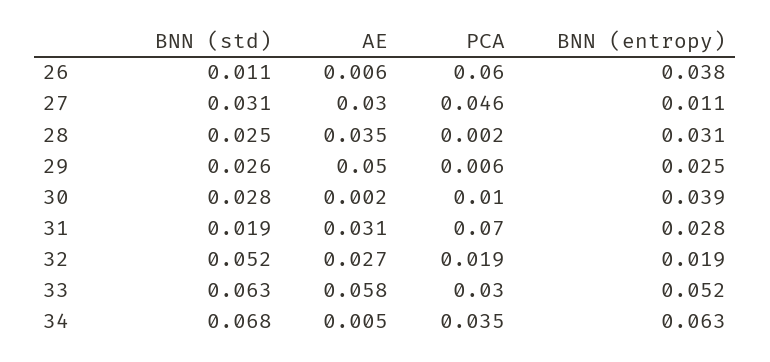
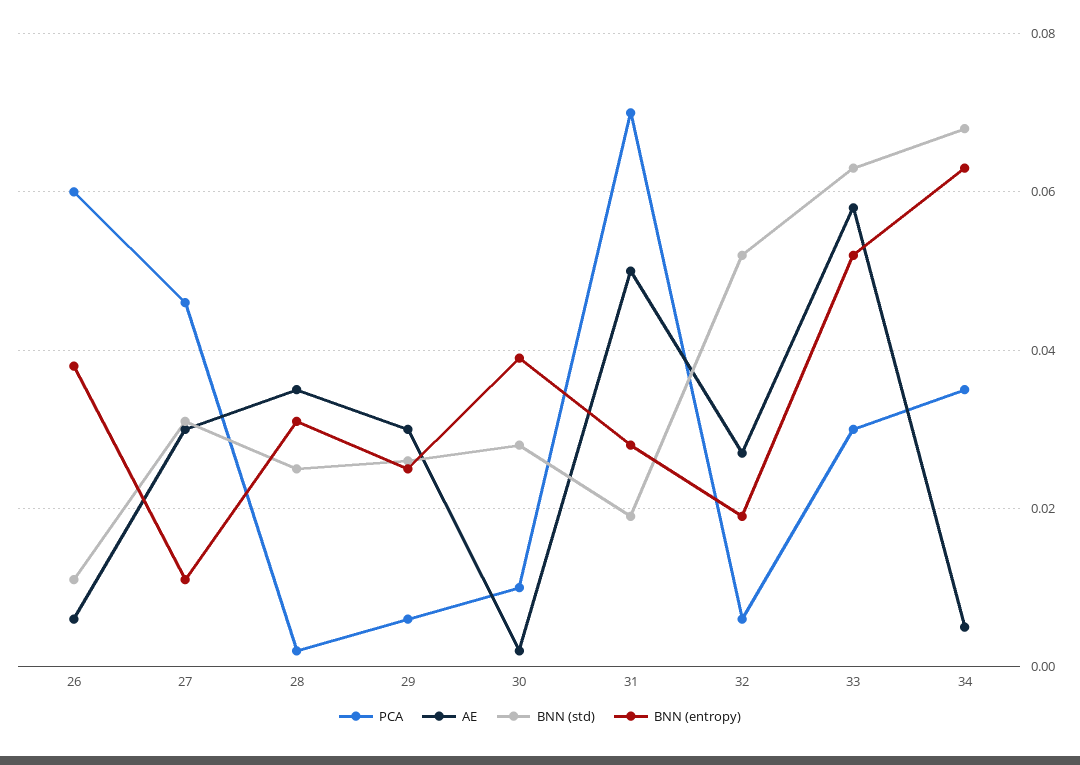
  {
    "BNN (std)": {
      "26": 0.011,
      "27": 0.031,
      "28": 0.025,
      "29": 0.026,
      "30": 0.028,
      "31": 0.019,
      "32": 0.052,
      "33": 0.063,
      "34": 0.068
    },
    "AE": {
      "26": 0.006,
      "27": 0.03,
      "28": 0.035,
-     "29": 0.05,
+     "29": 0.03,
      "30": 0.002,
-     "31": 0.031,
+     "31": 0.05,
      "32": 0.027,
      "33": 0.058,
      "34": 0.005
    },
    "PCA": {
      "26": 0.06,
      "27": 0.046,
      "28": 0.002,
      "29": 0.006,
      "30": 0.01,
      "31": 0.07,
-     "32": 0.019,
+     "32": 0.005,
      "33": 0.03,
      "34": 0.035
    },
    "BNN (entropy)": {
      "26": 0.038,
      "27": 0.011,
      "28": 0.031,
      "29": 0.025,
      "30": 0.039,
      "31": 0.028,
      "32": 0.019,
      "33": 0.052,
      "34": 0.063
    }
  }

